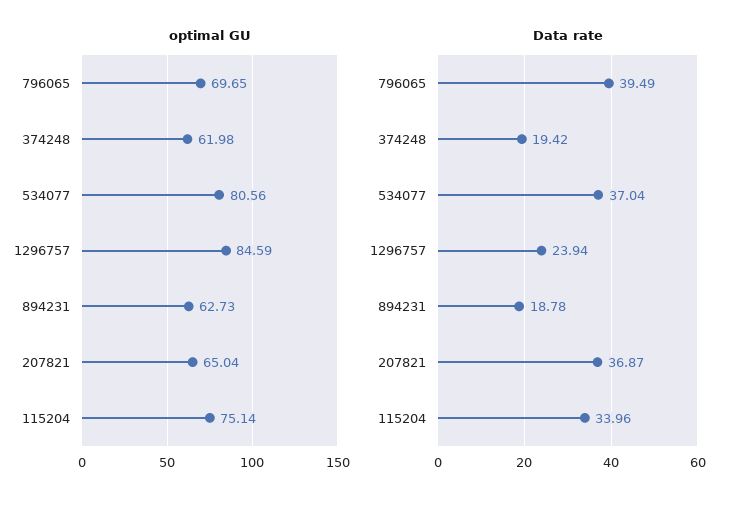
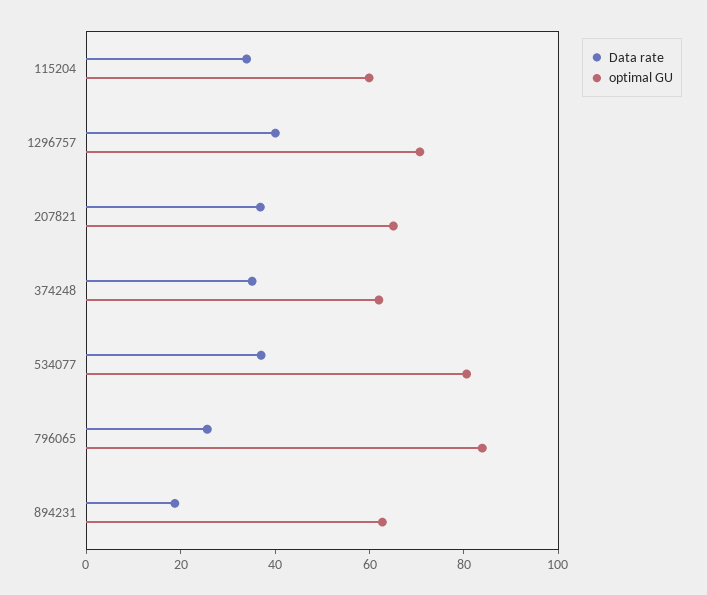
  {
    "optimal GU": {
-     "796065": 69.65,
+     "796065": 85,
      "374248": 61.98,
      "534077": 80.56,
-     "1296757": 84.59,
+     "1296757": 70,
      "894231": 62.73,
      "207821": 65.04,
-     "115204": 75.14
+     "115204": 60
    },
    "Data rate": {
-     "796065": 39.49,
+     "796065": 25,
-     "374248": 19.42,
+     "374248": 35,
      "534077": 37.04,
-     "1296757": 23.94,
+     "1296757": 40,
      "894231": 18.78,
      "207821": 36.87,
      "115204": 33.96
    }
  }

